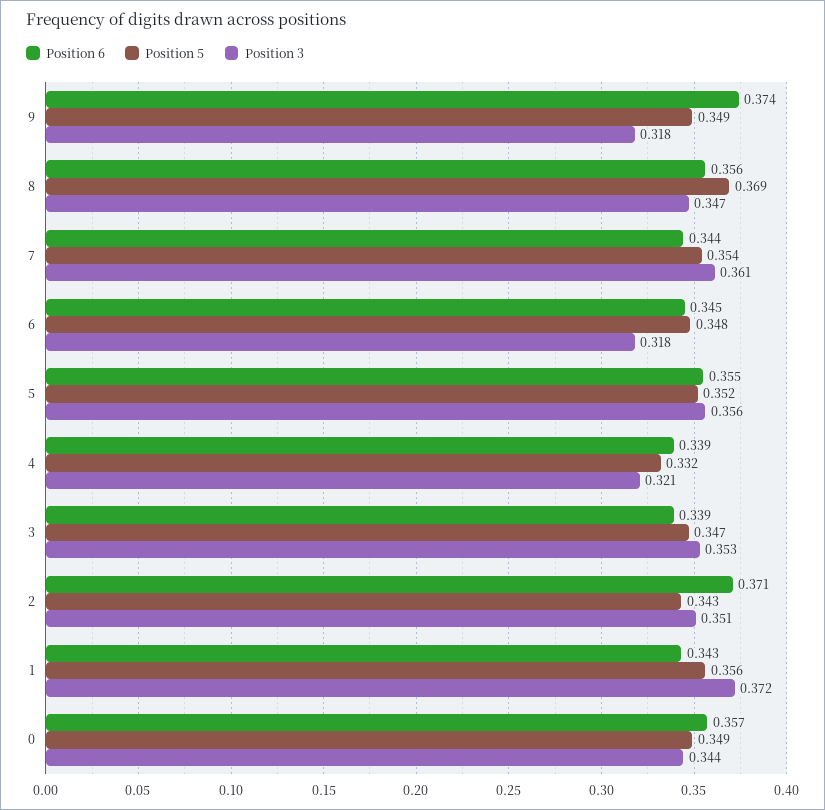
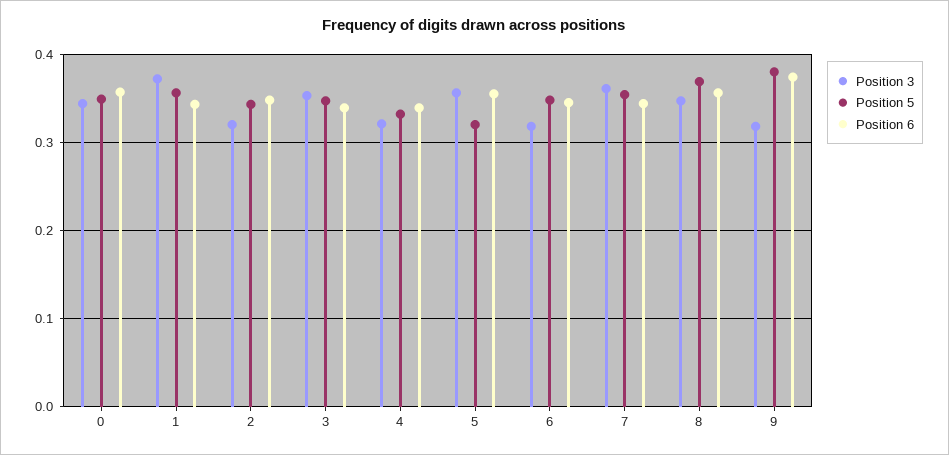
  {
    "Position 6": {
      "9": 0.374,
      "8": 0.356,
      "7": 0.344,
      "6": 0.345,
      "5": 0.355,
      "4": 0.339,
      "3": 0.339,
-     "2": 0.371,
+     "2": 0.35,
      "1": 0.343,
      "0": 0.357
    },
    "Position 5": {
-     "9": 0.349,
+     "9": 0.38,
      "8": 0.369,
      "7": 0.354,
      "6": 0.348,
-     "5": 0.352,
+     "5": 0.32,
      "4": 0.332,
      "3": 0.347,
      "2": 0.343,
      "1": 0.356,
      "0": 0.349
    },
    "Position 3": {
      "9": 0.318,
      "8": 0.347,
      "7": 0.361,
      "6": 0.318,
      "5": 0.356,
      "4": 0.321,
      "3": 0.353,
-     "2": 0.351,
+     "2": 0.32,
      "1": 0.372,
      "0": 0.344
    }
  }

